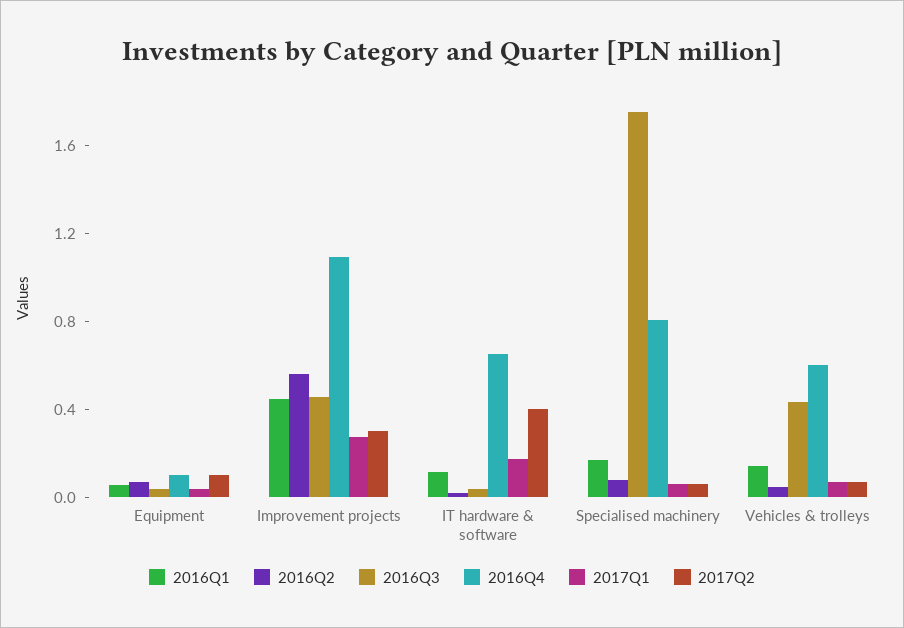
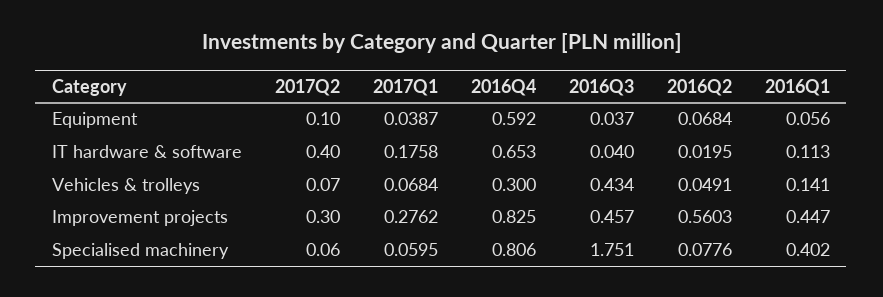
  {
    "2016Q1": {
      "Equipment": 0.056,
      "Improvement projects": 0.447,
      "IT hardware & software": 0.113,
-     "Specialised machinery": 0.2,
+     "Specialised machinery": 0.402,
      "Vehicles & trolleys": 0.141
    },
    "2016Q2": {
      "Equipment": 0.0684,
      "Improvement projects": 0.5603,
      "IT hardware & software": 0.0195,
      "Specialised machinery": 0.0776,
      "Vehicles & trolleys": 0.0491
    },
    "2016Q3": {
      "Equipment": 0.037,
      "Improvement projects": 0.457,
      "IT hardware & software": 0.04,
      "Specialised machinery": 1.751,
      "Vehicles & trolleys": 0.434
    },
    "2016Q4": {
-     "Equipment": 0.1,
+     "Equipment": 0.592,
-     "Improvement projects": 1.1,
+     "Improvement projects": 0.825,
      "IT hardware & software": 0.653,
      "Specialised machinery": 0.806,
-     "Vehicles & trolleys": 0.6
+     "Vehicles & trolleys": 0.3
    },
    "2017Q1": {
      "Equipment": 0.0387,
      "Improvement projects": 0.2762,
      "IT hardware & software": 0.1758,
      "Specialised machinery": 0.0595,
      "Vehicles & trolleys": 0.0684
    },
    "2017Q2": {
      "Equipment": 0.1,
      "Improvement projects": 0.3,
      "IT hardware & software": 0.4,
      "Specialised machinery": 0.06,
      "Vehicles & trolleys": 0.07
    }
  }

